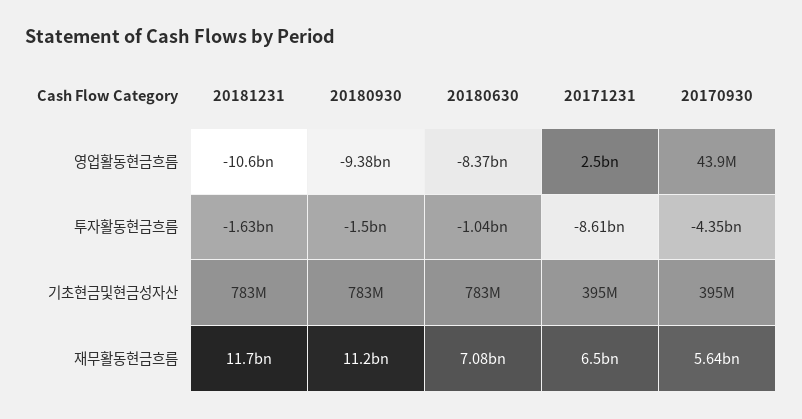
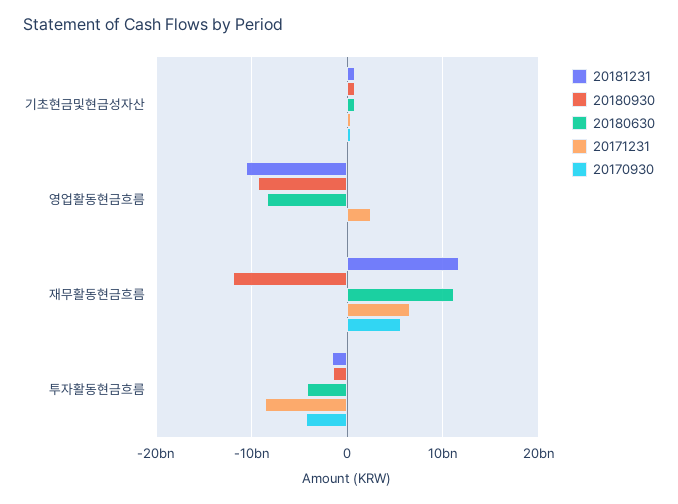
  {
    "20181231": {
      "영업활동현금흐름": -10600000000,
      "투자활동현금흐름": -1630000000,
      "기초현금및현금성자산": 783000000,
      "재무활동현금흐름": 11700000000
    },
    "20180930": {
      "영업활동현금흐름": -9380000000,
      "투자활동현금흐름": -1500000000,
      "기초현금및현금성자산": 783000000,
-     "재무활동현금흐름": 11200000000
+     "재무활동현금흐름": -12000000000
    },
    "20180630": {
      "영업활동현금흐름": -8370000000,
-     "투자활동현금흐름": -1040000000,
+     "투자활동현금흐름": -4000000000,
      "기초현금및현금성자산": 783000000,
-     "재무활동현금흐름": 7080000000
+     "재무활동현금흐름": 11000000000
    },
    "20171231": {
      "영업활동현금흐름": 2500000000,
      "투자활동현금흐름": -8610000000,
      "기초현금및현금성자산": 395000000,
      "재무활동현금흐름": 6500000000
    },
    "20170930": {
      "영업활동현금흐름": 43900000,
      "투자활동현금흐름": -4350000000,
      "기초현금및현금성자산": 395000000,
      "재무활동현금흐름": 5640000000
    }
  }

